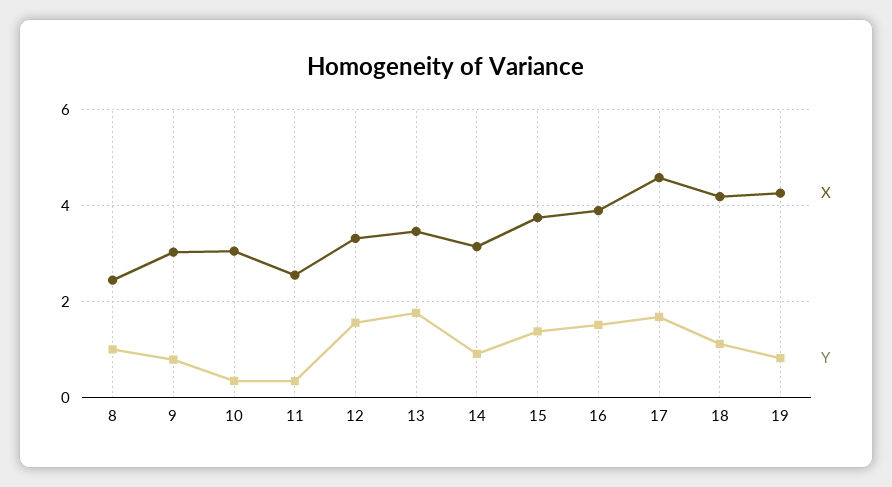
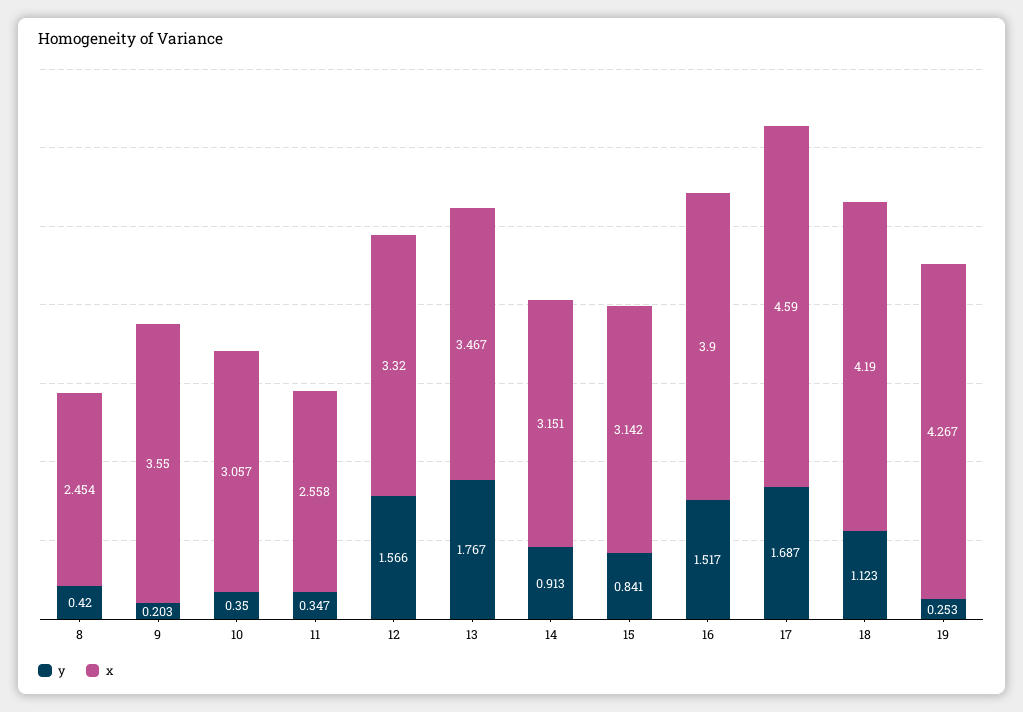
  {
    "X": {
      "8": 2.454,
-     "9": 3,
+     "9": 3.55,
      "10": 3.057,
      "11": 2.558,
      "12": 3.32,
      "13": 3.467,
      "14": 3.151,
-     "15": 3.8,
+     "15": 3.142,
      "16": 3.9,
      "17": 4.59,
      "18": 4.19,
      "19": 4.267
    },
    "Y": {
-     "8": 1,
+     "8": 0.42,
-     "9": 0.8,
+     "9": 0.203,
      "10": 0.35,
      "11": 0.347,
      "12": 1.566,
      "13": 1.767,
      "14": 0.913,
-     "15": 1.4,
+     "15": 0.841,
      "16": 1.517,
      "17": 1.687,
      "18": 1.123,
-     "19": 0.8
+     "19": 0.253
    }
  }

